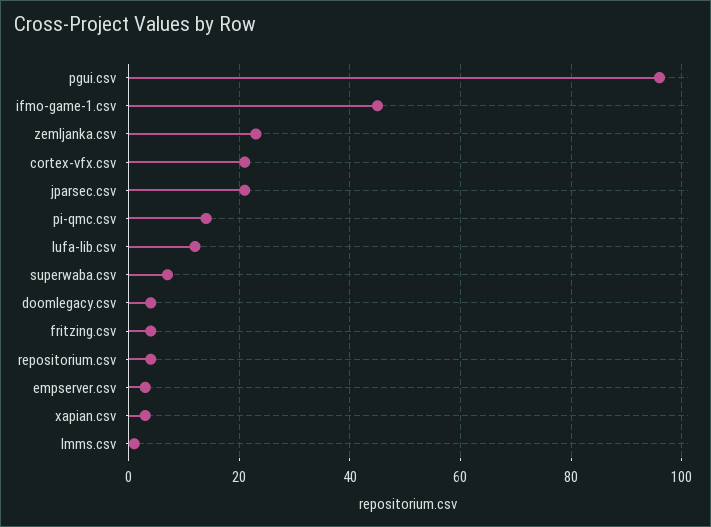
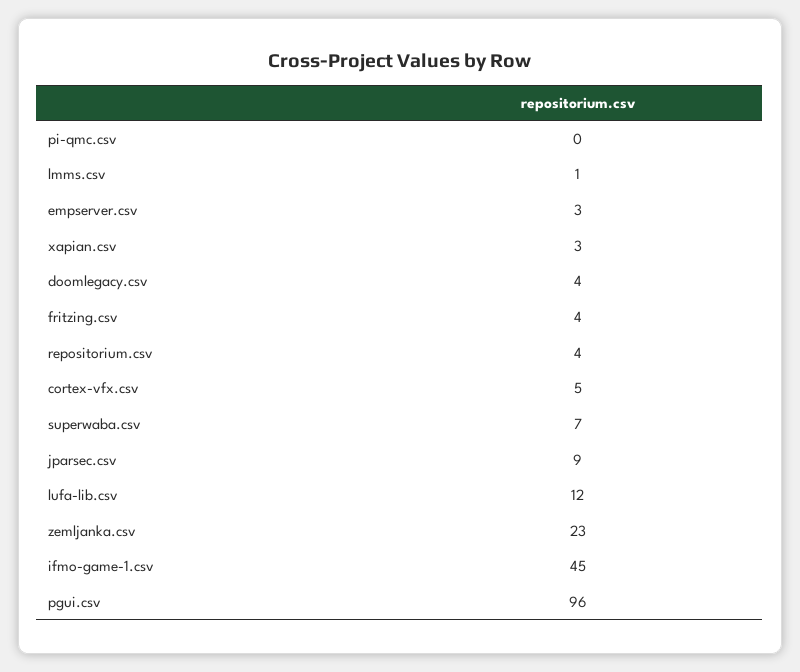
  {
    "pgui.csv": 96,
    "ifmo-game-1.csv": 45,
    "zemljanka.csv": 23,
-   "cortex-vfx.csv": 20,
+   "cortex-vfx.csv": 5,
-   "jparsec.csv": 20,
+   "jparsec.csv": 9,
-   "pi-qmc.csv": 15,
+   "pi-qmc.csv": 0,
    "lufa-lib.csv": 12,
    "superwaba.csv": 7,
    "doomlegacy.csv": 4,
    "fritzing.csv": 4,
    "repositorium.csv": 4,
    "empserver.csv": 3,
    "xapian.csv": 3,
    "lmms.csv": 1
  }

